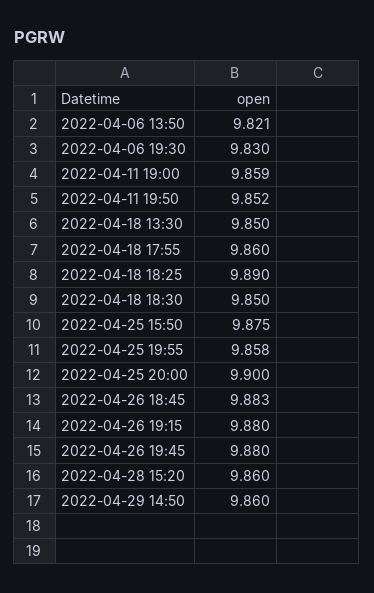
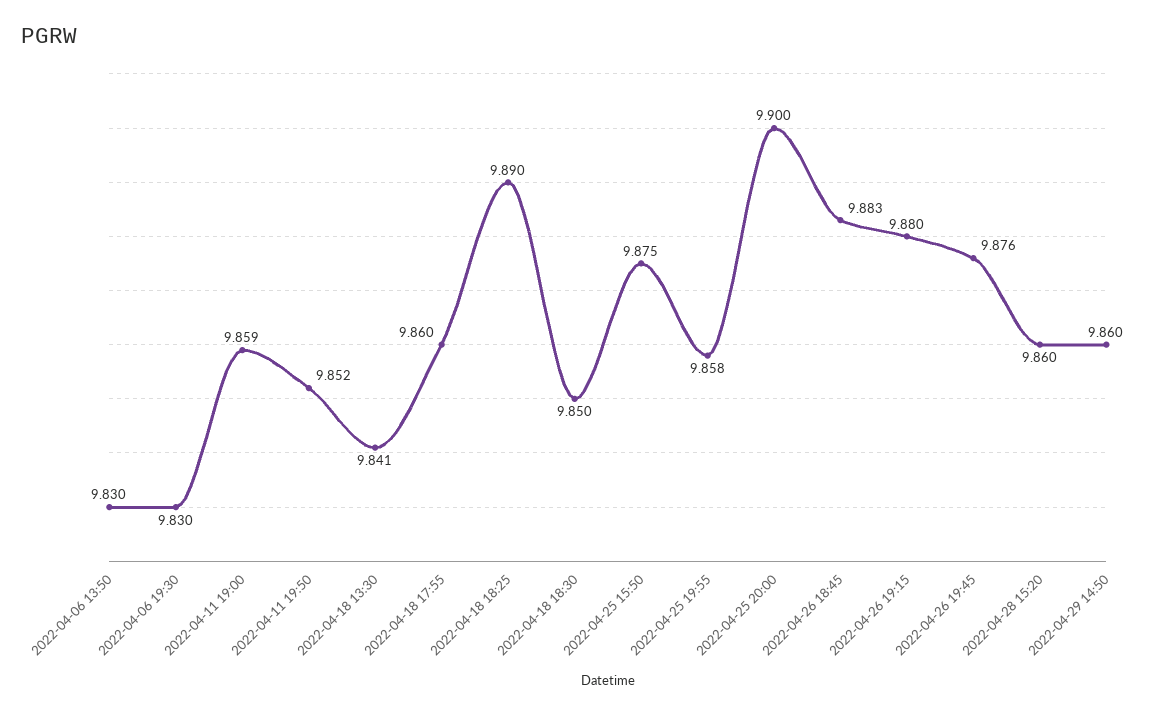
  {
-   "2022-04-06 13:50": 9.821,
+   "2022-04-06 13:50": 9.83,
    "2022-04-06 19:30": 9.83,
    "2022-04-11 19:00": 9.859,
    "2022-04-11 19:50": 9.852,
-   "2022-04-18 13:30": 9.85,
+   "2022-04-18 13:30": 9.841,
    "2022-04-18 17:55": 9.86,
    "2022-04-18 18:25": 9.89,
    "2022-04-18 18:30": 9.85,
    "2022-04-25 15:50": 9.875,
    "2022-04-25 19:55": 9.858,
    "2022-04-25 20:00": 9.9,
    "2022-04-26 18:45": 9.883,
    "2022-04-26 19:15": 9.88,
-   "2022-04-26 19:45": 9.88,
+   "2022-04-26 19:45": 9.876,
    "2022-04-28 15:20": 9.86,
    "2022-04-29 14:50": 9.86
  }

